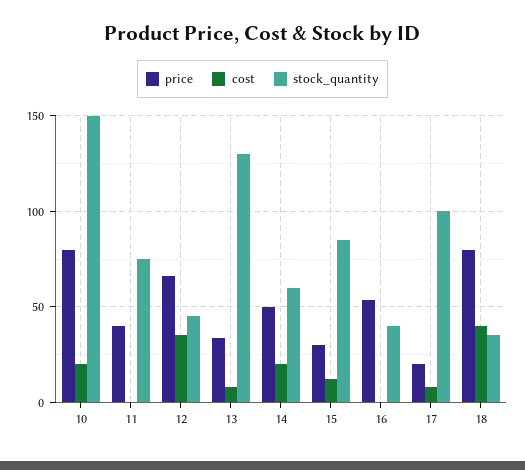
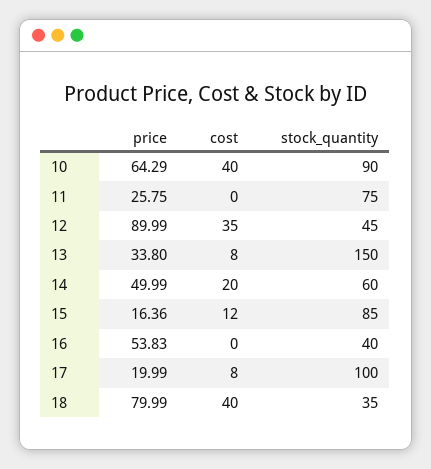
  {
    "price": {
-     "10": 80,
+     "10": 64.29,
-     "11": 40,
+     "11": 25.75,
-     "12": 65,
+     "12": 89.99,
      "13": 33.8,
      "14": 49.99,
-     "15": 30,
+     "15": 16.36,
      "16": 53.83,
      "17": 19.99,
      "18": 79.99
    },
    "cost": {
-     "10": 20,
+     "10": 40,
      "11": 0,
      "12": 35,
      "13": 8,
      "14": 20,
      "15": 12,
      "16": 0,
      "17": 8,
      "18": 40
    },
    "stock_quantity": {
-     "10": 150,
+     "10": 90,
      "11": 75,
      "12": 45,
-     "13": 130,
+     "13": 150,
      "14": 60,
      "15": 85,
      "16": 40,
      "17": 100,
      "18": 35
    }
  }

